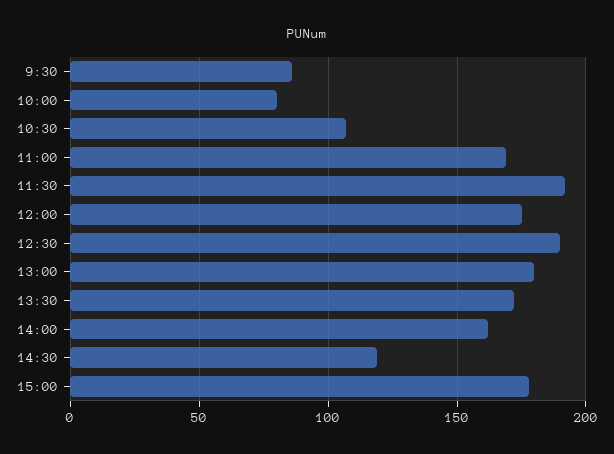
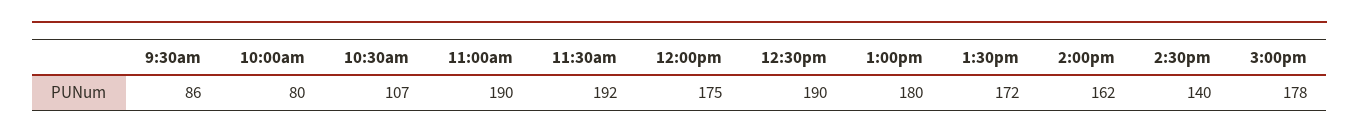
  {
    "9:30": 86,
    "10:00": 80,
    "10:30": 107,
-   "11:00": 170,
+   "11:00": 190,
    "11:30": 192,
    "12:00": 175,
    "12:30": 190,
    "13:00": 180,
    "13:30": 172,
    "14:00": 162,
-   "14:30": 120,
+   "14:30": 140,
    "15:00": 178
  }

